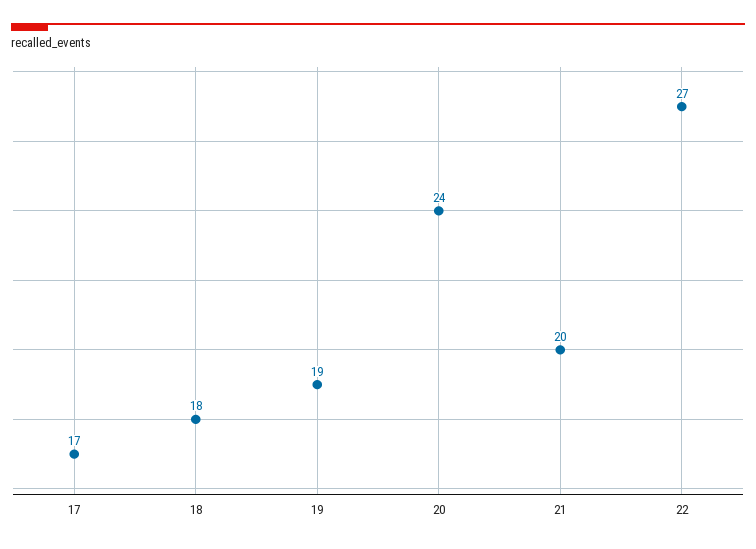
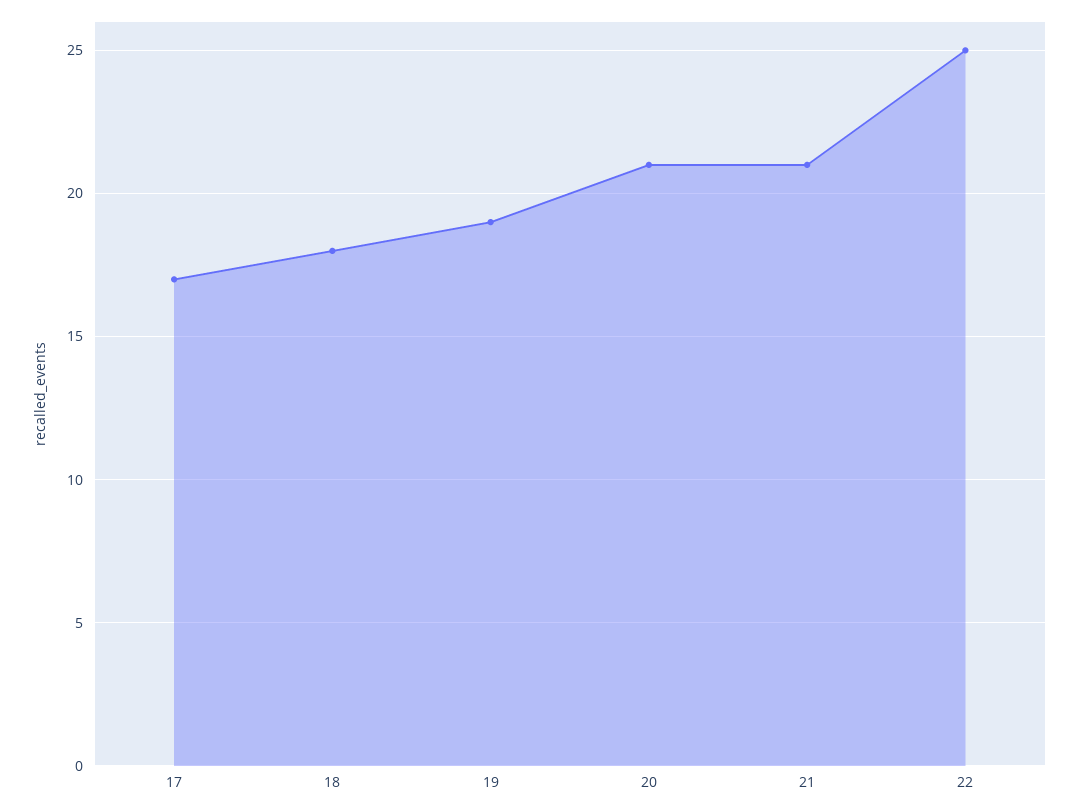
  {
    "17": 17,
    "18": 18,
    "19": 19,
-   "20": 24,
+   "20": 21,
-   "21": 20,
+   "21": 21,
-   "22": 27
+   "22": 25
  }

